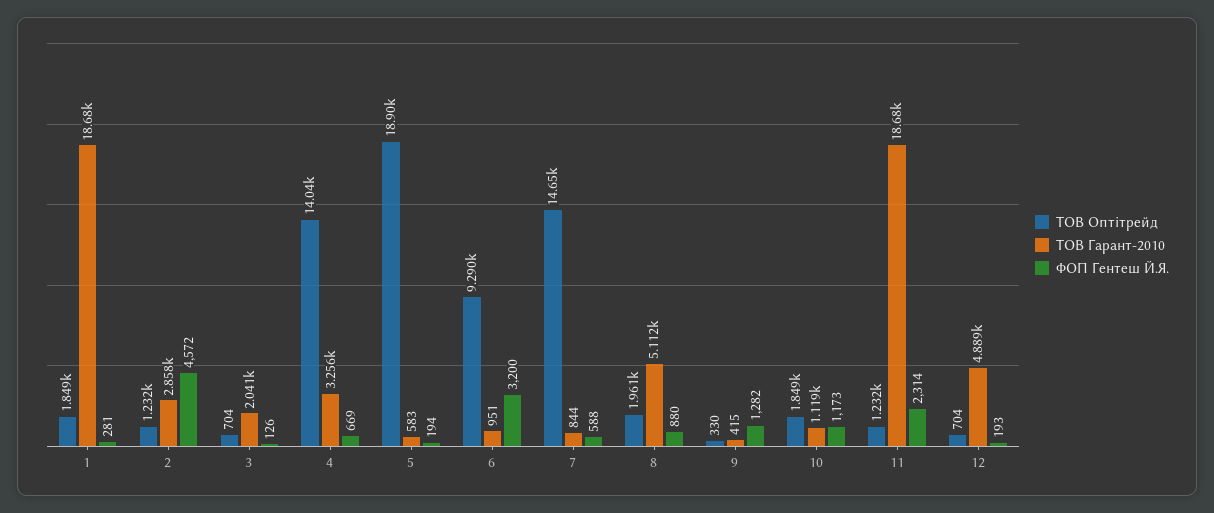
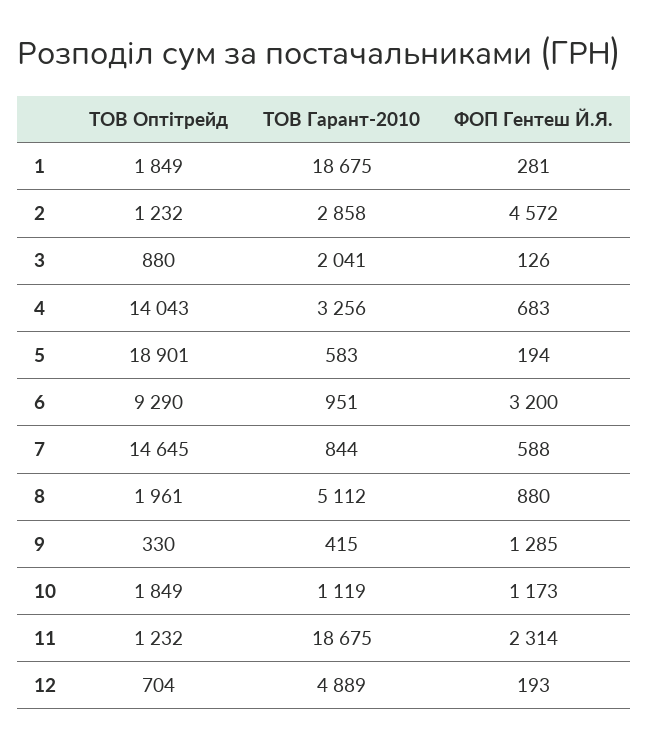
  {
    "ТОВ Оптітрейд": {
      "1": 1849,
      "2": 1232,
-     "3": 704,
+     "3": 880,
      "4": 14043,
      "5": 18901,
      "6": 9290,
      "7": 14645,
      "8": 1961,
      "9": 330,
      "10": 1849,
      "11": 1232,
      "12": 704
    },
    "ТОВ Гарант-2010": {
      "1": 18675,
      "2": 2858,
      "3": 2041,
      "4": 3256,
      "5": 583,
      "6": 951,
      "7": 844,
      "8": 5112,
      "9": 415,
      "10": 1119,
      "11": 18675,
      "12": 4889
    },
    "ФОП Гентеш Й.Я.": {
      "1": 281,
      "2": 4572,
      "3": 126,
-     "4": 669,
+     "4": 683,
      "5": 194,
      "6": 3200,
      "7": 588,
      "8": 880,
-     "9": 1282,
+     "9": 1285,
      "10": 1173,
      "11": 2314,
      "12": 193
    }
  }

